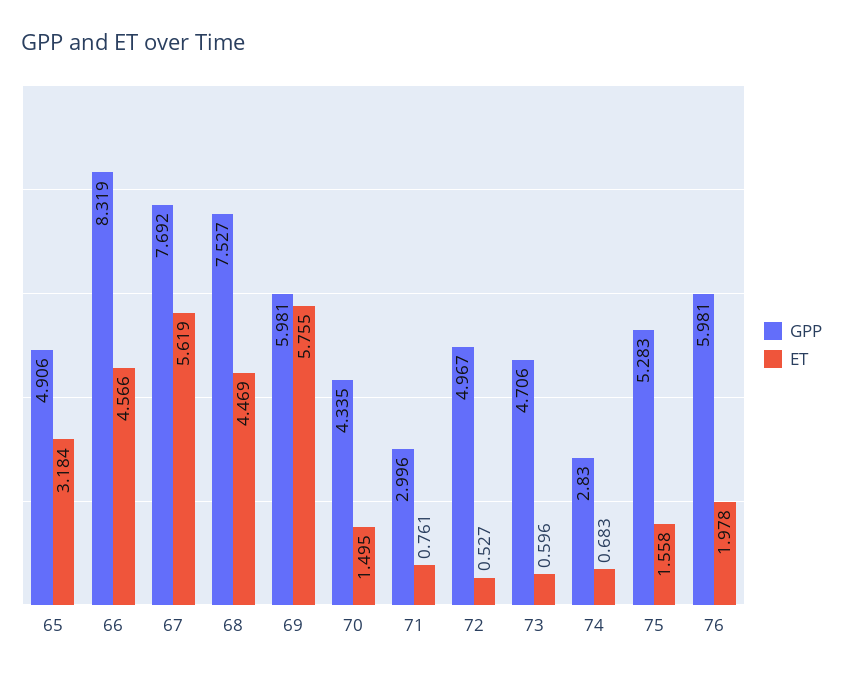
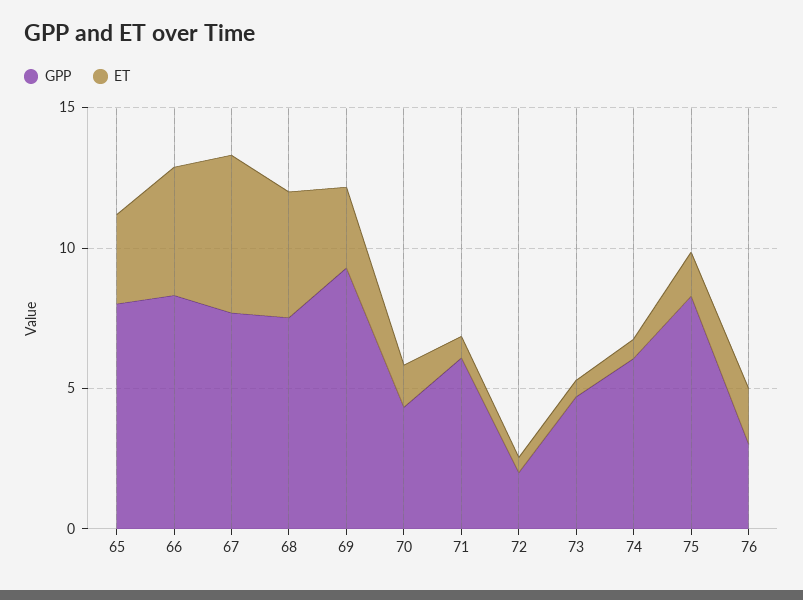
  {
    "GPP": {
-     "65": 4.906,
+     "65": 8,
      "66": 8.319,
      "67": 7.692,
      "68": 7.527,
-     "69": 5.981,
+     "69": 9,
      "70": 4.335,
-     "71": 2.996,
+     "71": 6,
-     "72": 4.967,
+     "72": 2,
      "73": 4.706,
-     "74": 2.83,
+     "74": 6,
-     "75": 5.283,
+     "75": 8,
-     "76": 5.981
+     "76": 3
    },
    "ET": {
      "65": 3.184,
      "66": 4.566,
      "67": 5.619,
      "68": 4.469,
-     "69": 5.755,
+     "69": 3,
      "70": 1.495,
      "71": 0.761,
      "72": 0.527,
      "73": 0.596,
      "74": 0.683,
      "75": 1.558,
      "76": 1.978
    }
  }

